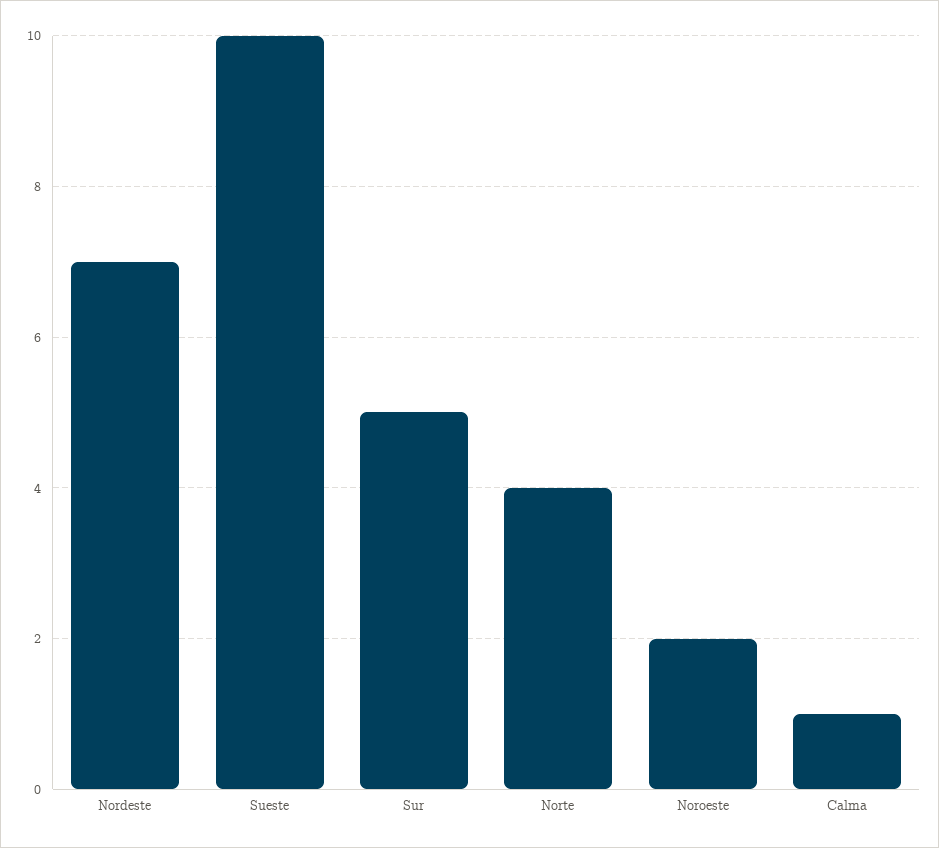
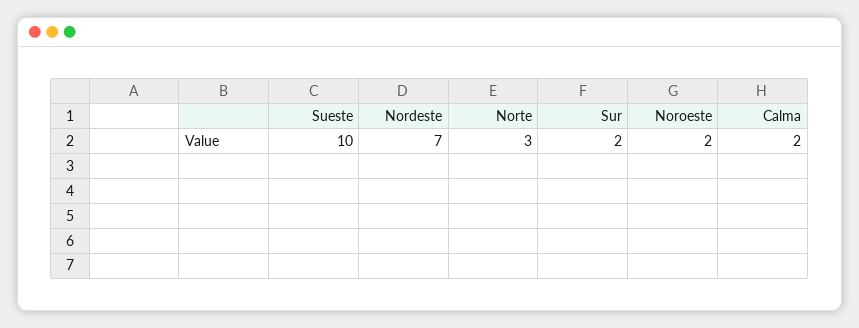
  {
    "Nordeste": 7,
    "Sueste": 10,
-   "Sur": 5,
+   "Sur": 2,
-   "Norte": 4,
+   "Norte": 3,
    "Noroeste": 2,
-   "Calma": 1
+   "Calma": 2
  }

